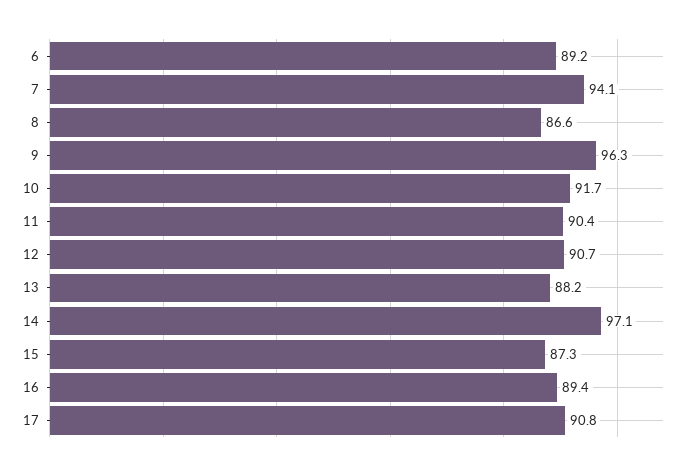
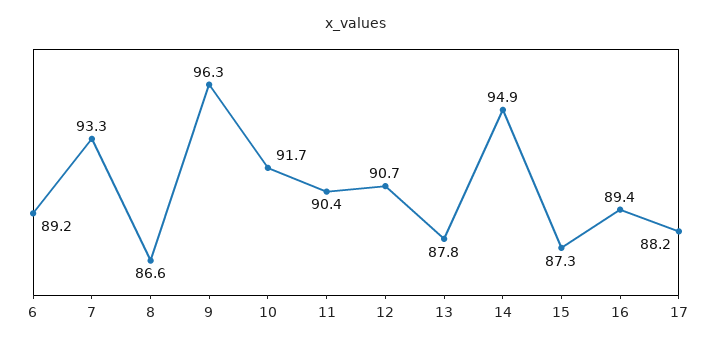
  {
    "6": 89.2,
-   "7": 94.1,
+   "7": 93.3,
    "8": 86.6,
    "9": 96.3,
    "10": 91.7,
    "11": 90.4,
    "12": 90.7,
-   "13": 88.2,
+   "13": 87.8,
-   "14": 97.1,
+   "14": 94.9,
    "15": 87.3,
    "16": 89.4,
-   "17": 90.8
+   "17": 88.2
  }

